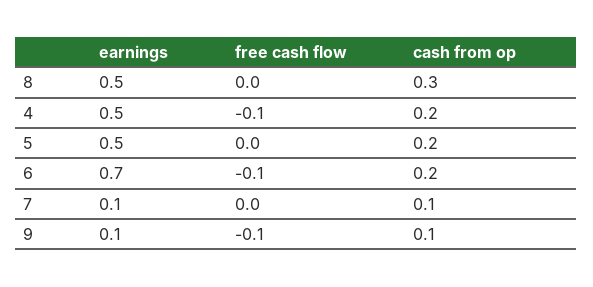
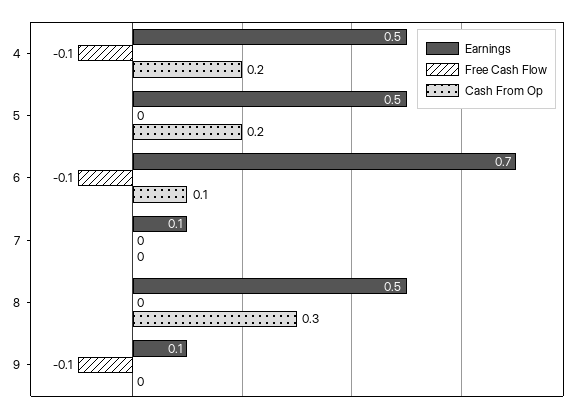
  {
    "earnings": {
      "8": 0.5,
      "4": 0.5,
      "5": 0.5,
      "6": 0.7,
      "7": 0.1,
      "9": 0.1
    },
    "free cash flow": {
      "8": 0,
      "4": -0.1,
      "5": 0,
      "6": -0.1,
      "7": 0,
      "9": -0.1
    },
    "cash from op": {
      "8": 0.3,
      "4": 0.2,
      "5": 0.2,
-     "6": 0.2,
+     "6": 0.1,
-     "7": 0.1,
+     "7": 0,
-     "9": 0.1
+     "9": 0
    }
  }

